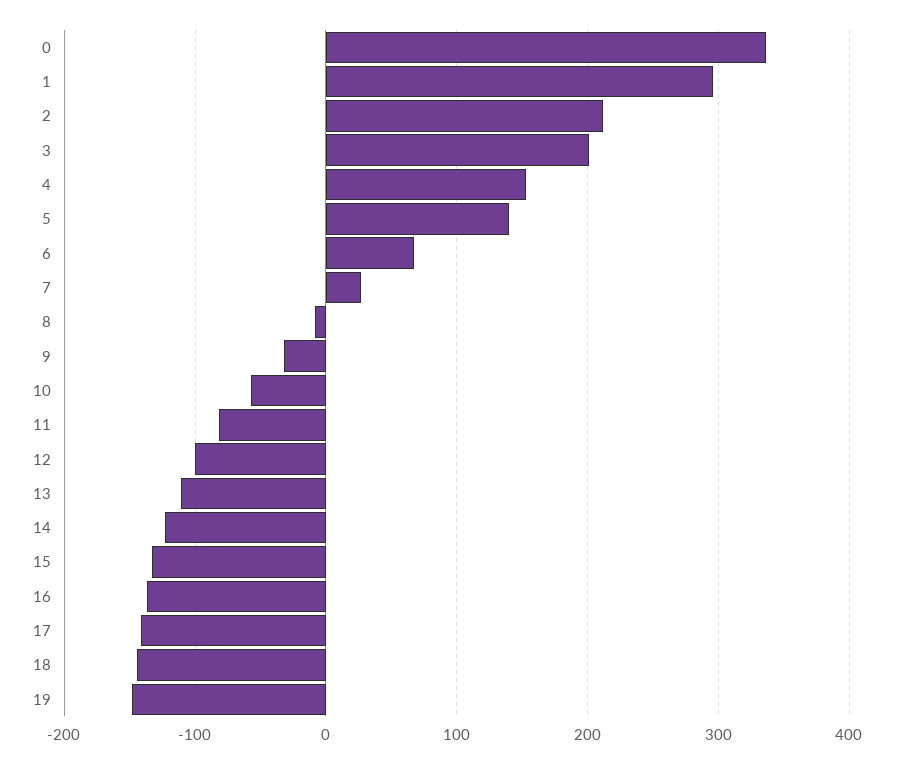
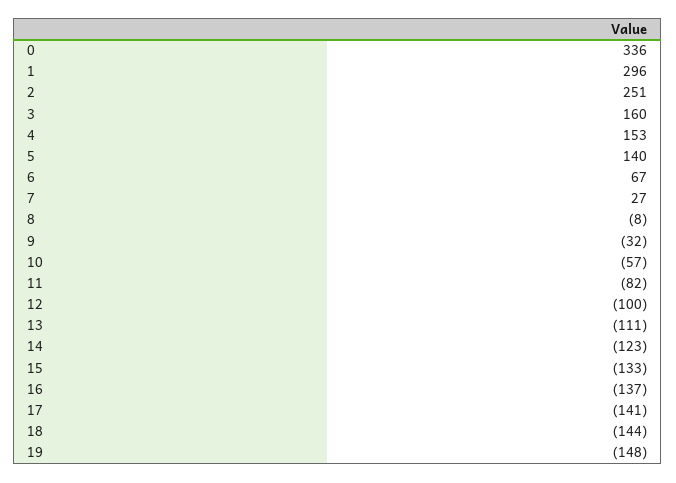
  {
    "0": 336,
    "1": 296,
-   "2": 210,
+   "2": 251,
-   "3": 200,
+   "3": 160,
    "4": 153,
    "5": 140,
    "6": 67,
    "7": 27,
    "8": -8,
    "9": -32,
    "10": -57,
    "11": -82,
    "12": -100,
    "13": -111,
    "14": -123,
    "15": -133,
    "16": -137,
    "17": -141,
    "18": -144,
    "19": -148
  }

